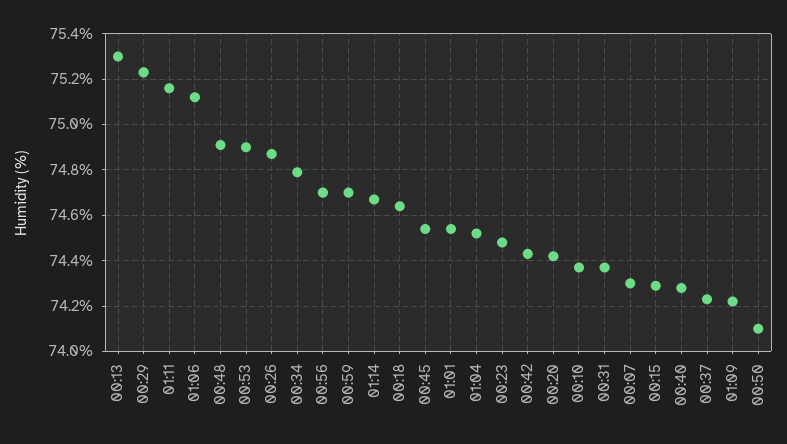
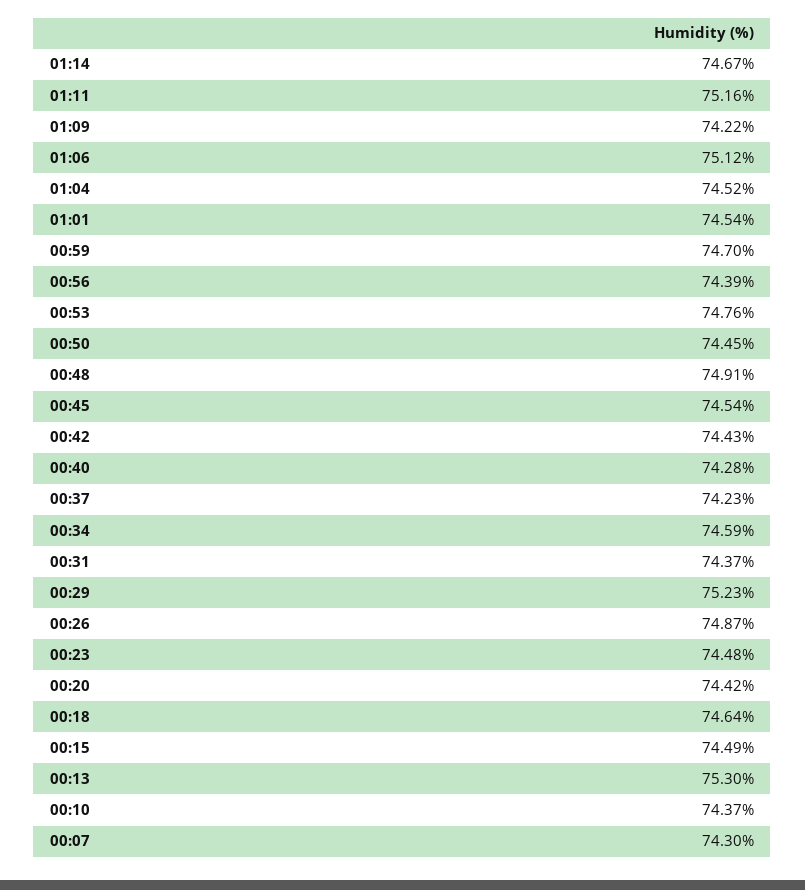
  {
    "00:13": 75.3,
    "00:29": 75.23,
    "01:11": 75.16,
    "01:06": 75.12,
    "00:48": 74.91,
-   "00:53": 74.9,
+   "00:53": 74.76,
    "00:26": 74.87,
-   "00:34": 74.8,
+   "00:34": 74.59,
-   "00:56": 74.7,
+   "00:56": 74.39,
    "00:59": 74.7,
    "01:14": 74.67,
    "00:18": 74.64,
    "00:45": 74.54,
    "01:01": 74.54,
    "01:04": 74.52,
    "00:23": 74.48,
    "00:42": 74.43,
    "00:20": 74.42,
    "00:10": 74.37,
    "00:31": 74.37,
    "00:07": 74.3,
-   "00:15": 74.3,
+   "00:15": 74.49,
    "00:40": 74.28,
    "00:37": 74.23,
    "01:09": 74.22,
-   "00:50": 74.1
+   "00:50": 74.45
  }

